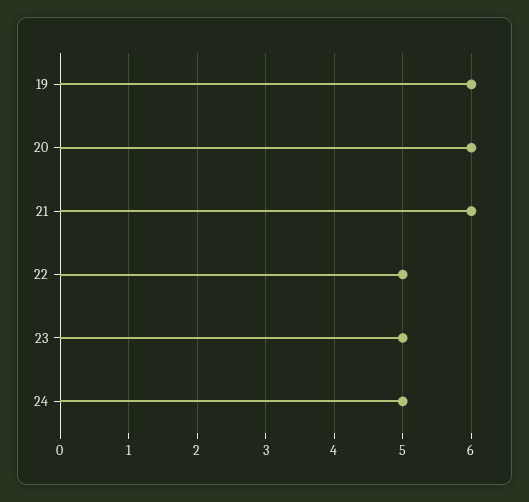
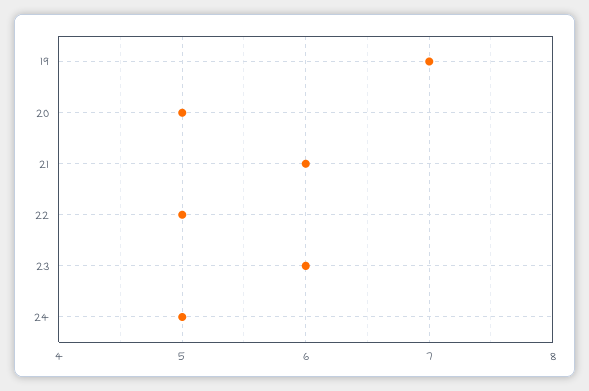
  {
-   "19": 6,
+   "19": 7,
-   "20": 6,
+   "20": 5,
    "21": 6,
    "22": 5,
-   "23": 5,
+   "23": 6,
    "24": 5
  }

